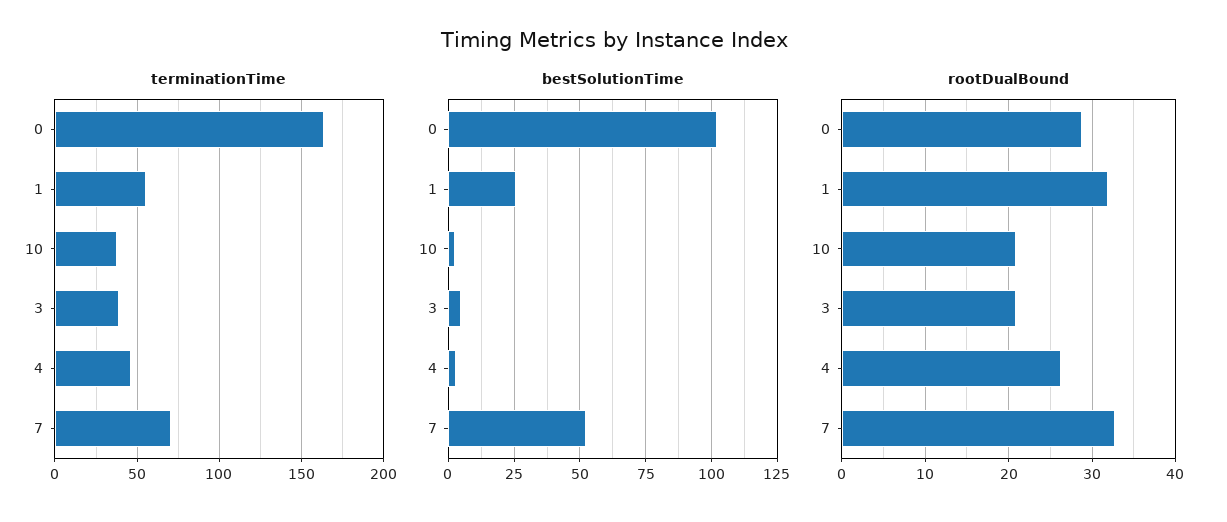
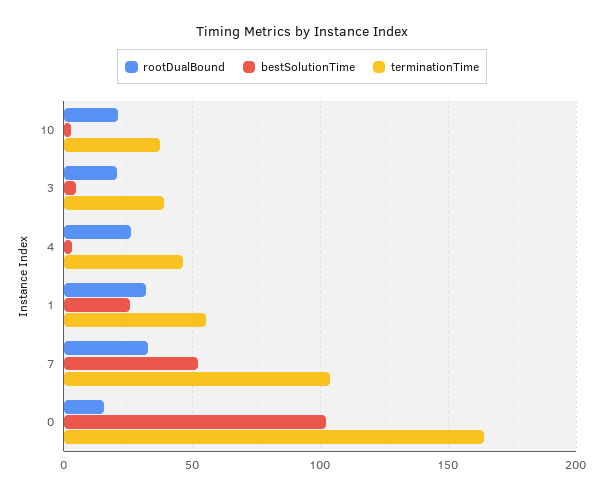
  {
    "terminationTime": {
      "0": 165,
      "1": 55,
      "10": 40,
      "3": 40,
      "4": 45,
-     "7": 70
+     "7": 105
    },
    "bestSolutionTime": {
      "0": 102.5,
      "1": 25,
      "10": 2.5,
      "3": 5,
      "4": 2.5,
      "7": 52.5
    },
    "rootDualBound": {
-     "0": 29,
+     "0": 15,
      "1": 32,
      "10": 21,
      "3": 21,
      "4": 26,
      "7": 33
    }
  }

